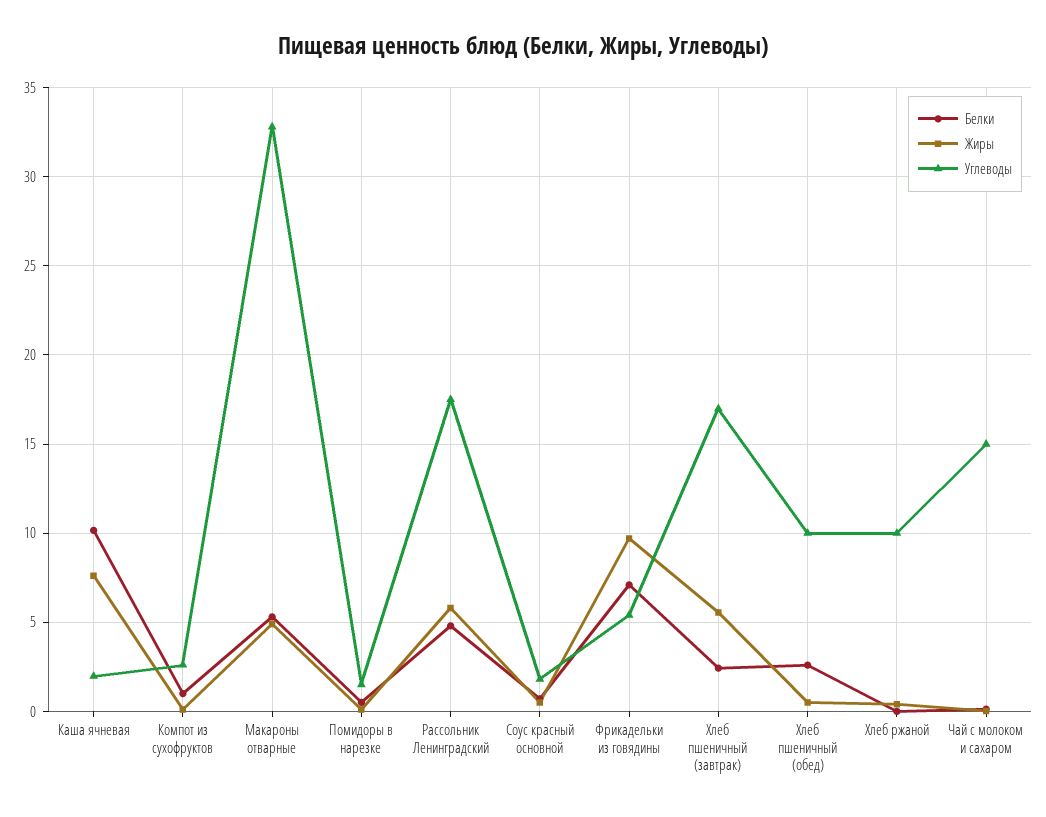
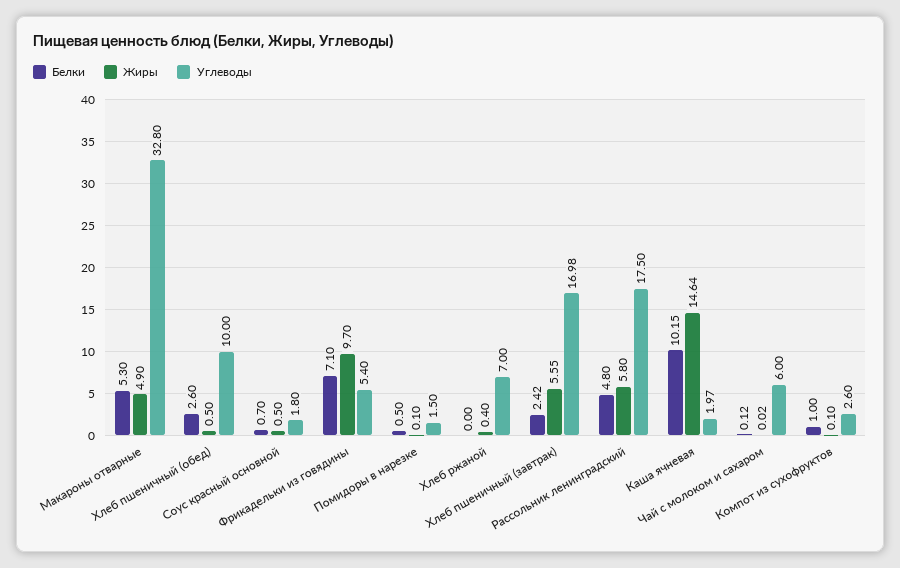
  {
    "Белки": {
      "Каша ячневая": 10.15,
      "Компот из сухофруктов": 1,
      "Макароны отварные": 5.3,
      "Помидоры в нарезке": 0.5,
      "Рассольник Ленинградский": 4.8,
      "Соус красный основной": 0.7,
      "Фрикадельки из говядины": 7.1,
      "Хлеб пшеничный (завтрак)": 2.42,
      "Хлеб пшеничный (обед)": 2.6,
      "Хлеб ржаной": 0,
      "Чай с молоком и сахаром": 0.12
    },
    "Жиры": {
-     "Каша ячневая": 7.5,
+     "Каша ячневая": 14.64,
      "Компот из сухофруктов": 0.1,
      "Макароны отварные": 4.9,
      "Помидоры в нарезке": 0.1,
      "Рассольник Ленинградский": 5.8,
      "Соус красный основной": 0.5,
      "Фрикадельки из говядины": 9.7,
      "Хлеб пшеничный (завтрак)": 5.55,
      "Хлеб пшеничный (обед)": 0.5,
      "Хлеб ржаной": 0.4,
      "Чай с молоком и сахаром": 0.02
    },
    "Углеводы": {
      "Каша ячневая": 1.97,
      "Компот из сухофруктов": 2.6,
      "Макароны отварные": 32.8,
      "Помидоры в нарезке": 1.5,
      "Рассольник Ленинградский": 17.5,
      "Соус красный основной": 1.8,
      "Фрикадельки из говядины": 5.4,
      "Хлеб пшеничный (завтрак)": 16.98,
      "Хлеб пшеничный (обед)": 10,
-     "Хлеб ржаной": 10,
+     "Хлеб ржаной": 7,
-     "Чай с молоком и сахаром": 15
+     "Чай с молоком и сахаром": 6
    }
  }

